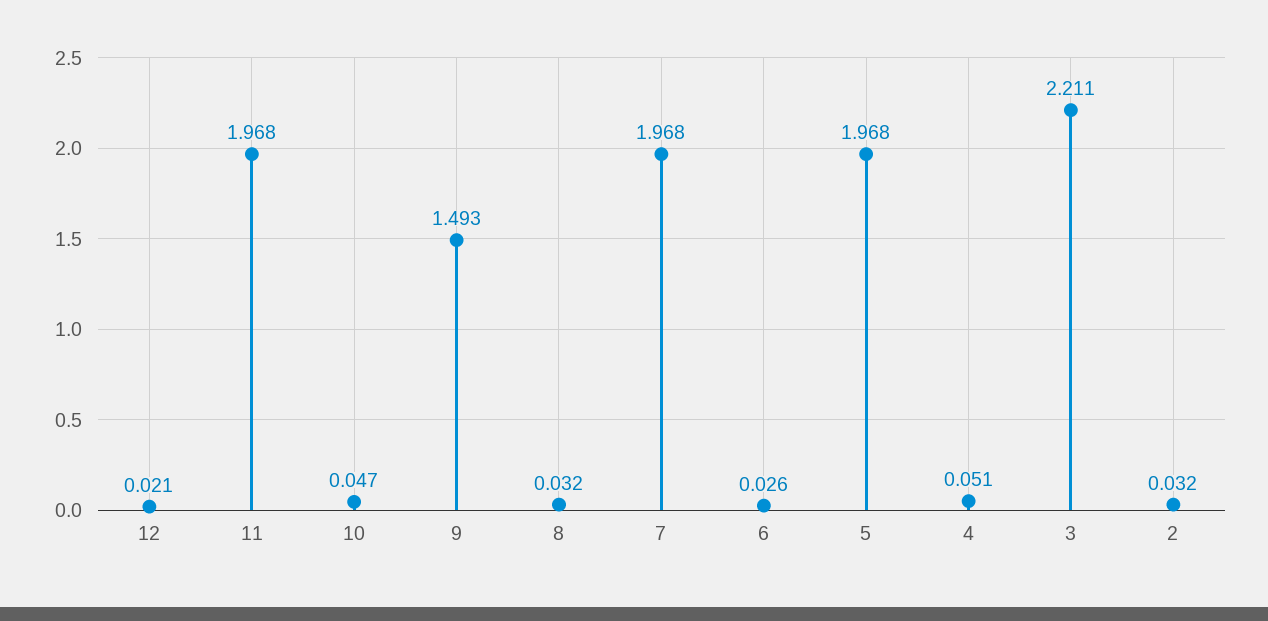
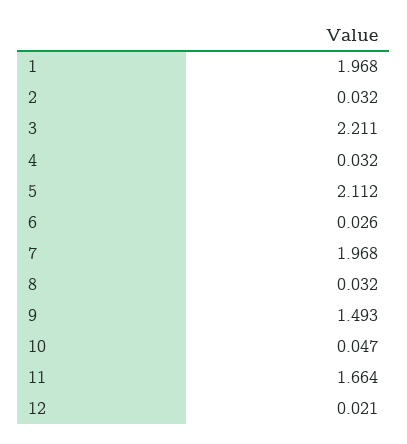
  {
    "12": 0.021,
-   "11": 1.968,
+   "11": 1.664,
    "10": 0.047,
    "9": 1.493,
    "8": 0.032,
    "7": 1.968,
    "6": 0.026,
-   "5": 1.968,
+   "5": 2.112,
-   "4": 0.051,
+   "4": 0.032,
    "3": 2.211,
-   "2": 0.032
+   "2": 0.032,
+   "1": 1.968
  }

